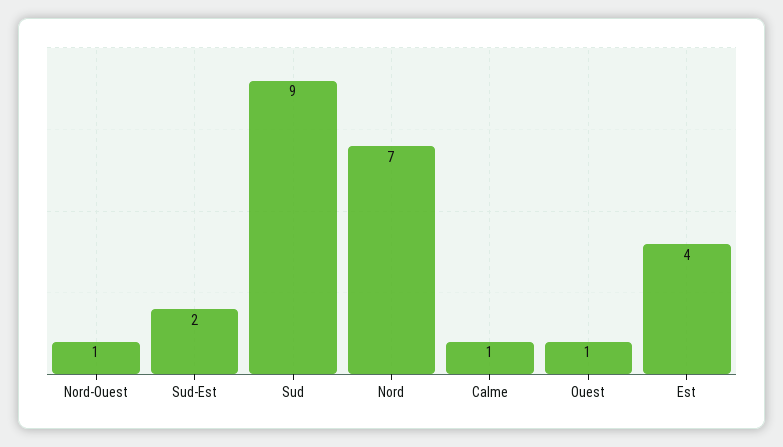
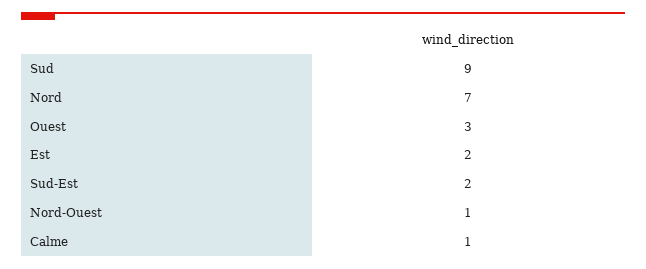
  {
    "Nord-Ouest": 1,
    "Sud-Est": 2,
    "Sud": 9,
    "Nord": 7,
    "Calme": 1,
-   "Ouest": 1,
+   "Ouest": 3,
-   "Est": 4
+   "Est": 2
  }

